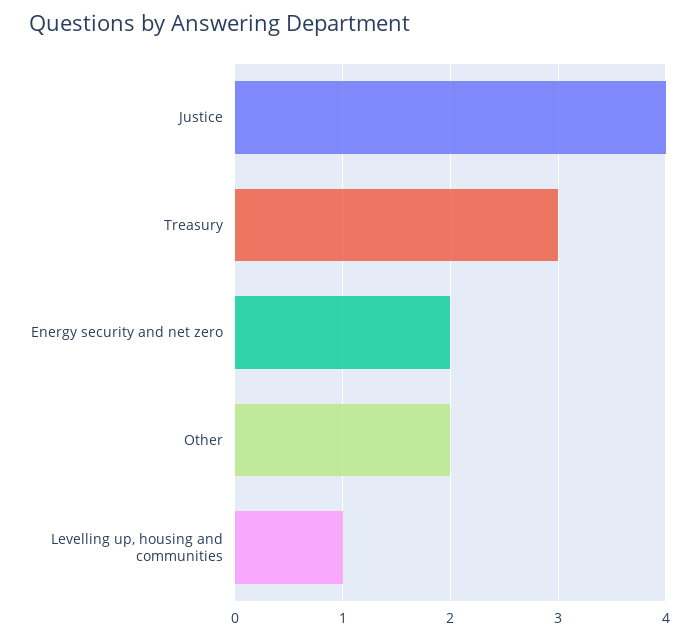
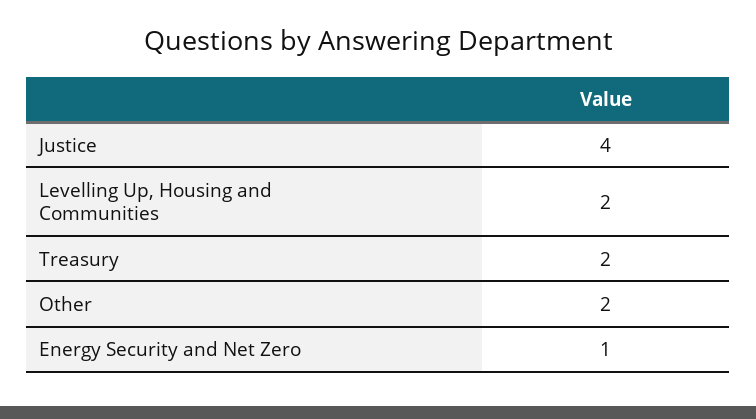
  {
    "Justice": 4,
-   "Treasury": 3,
+   "Treasury": 2,
-   "Energy security and net zero": 2,
+   "Energy security and net zero": 1,
    "Other": 2,
-   "Levelling up, housing and communities": 1
+   "Levelling up, housing and communities": 2
  }

